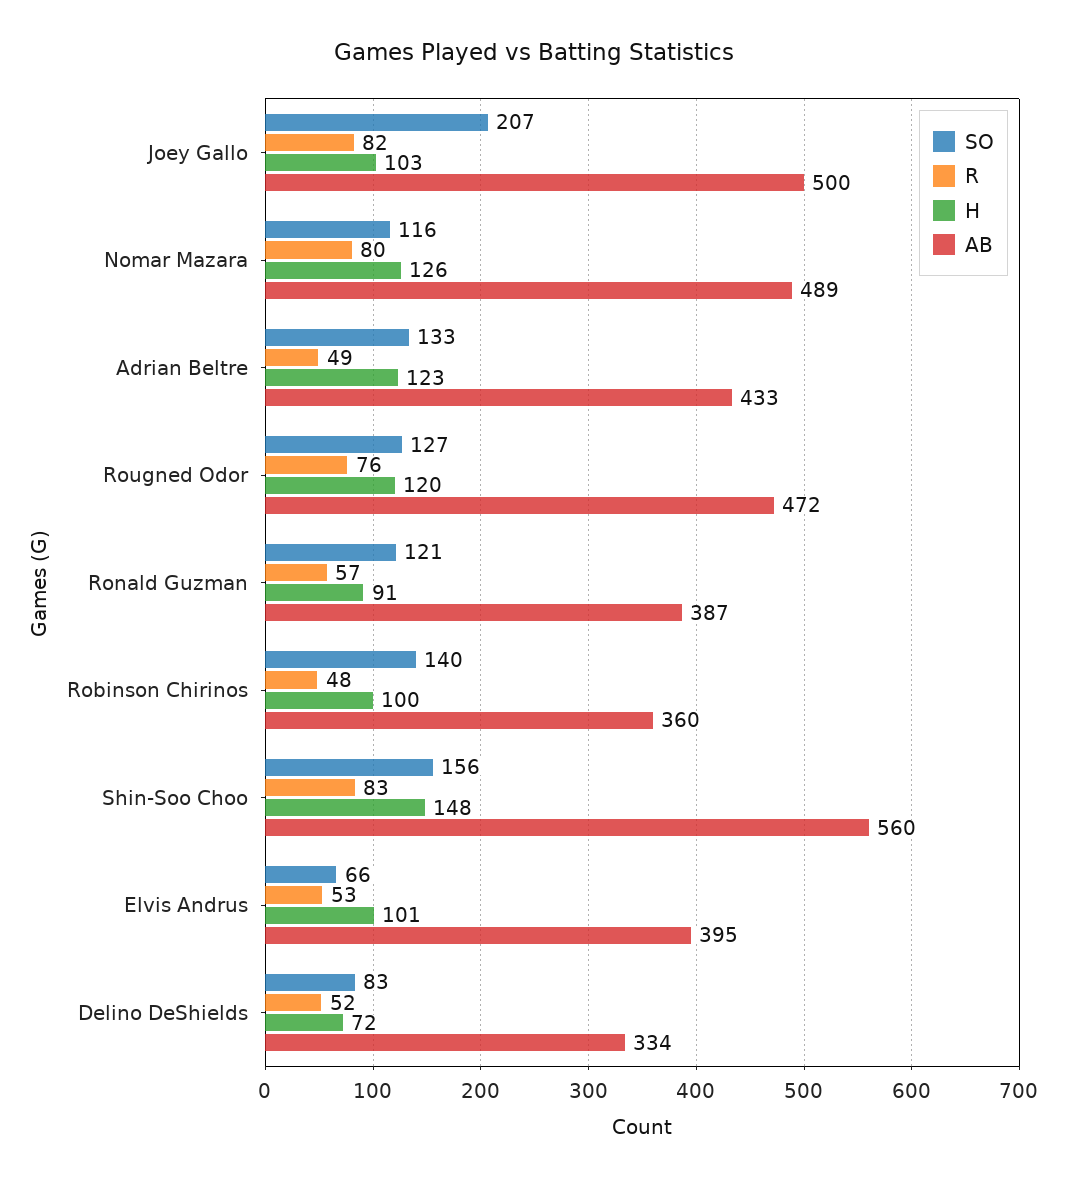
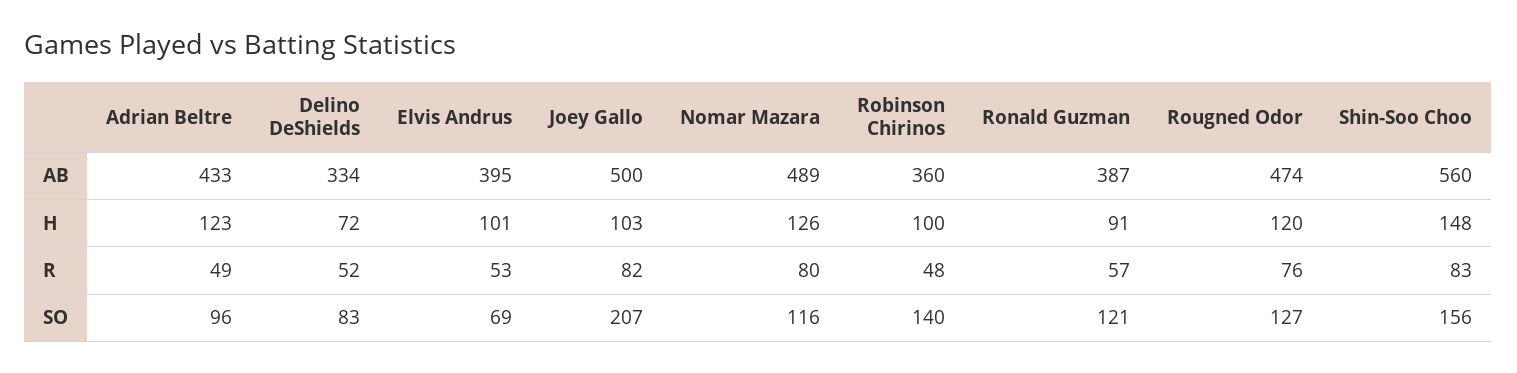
  {
    "SO": {
      "Joey Gallo": 207,
      "Nomar Mazara": 116,
-     "Adrian Beltre": 133,
+     "Adrian Beltre": 96,
      "Rougned Odor": 127,
      "Ronald Guzman": 121,
      "Robinson Chirinos": 140,
      "Shin-Soo Choo": 156,
-     "Elvis Andrus": 66,
+     "Elvis Andrus": 69,
      "Delino DeShields": 83
    },
    "R": {
      "Joey Gallo": 82,
      "Nomar Mazara": 80,
      "Adrian Beltre": 49,
      "Rougned Odor": 76,
      "Ronald Guzman": 57,
      "Robinson Chirinos": 48,
      "Shin-Soo Choo": 83,
      "Elvis Andrus": 53,
      "Delino DeShields": 52
    },
    "H": {
      "Joey Gallo": 103,
      "Nomar Mazara": 126,
      "Adrian Beltre": 123,
      "Rougned Odor": 120,
      "Ronald Guzman": 91,
      "Robinson Chirinos": 100,
      "Shin-Soo Choo": 148,
      "Elvis Andrus": 101,
      "Delino DeShields": 72
    },
    "AB": {
      "Joey Gallo": 500,
      "Nomar Mazara": 489,
      "Adrian Beltre": 433,
-     "Rougned Odor": 472,
+     "Rougned Odor": 474,
      "Ronald Guzman": 387,
      "Robinson Chirinos": 360,
      "Shin-Soo Choo": 560,
      "Elvis Andrus": 395,
      "Delino DeShields": 334
    }
  }

